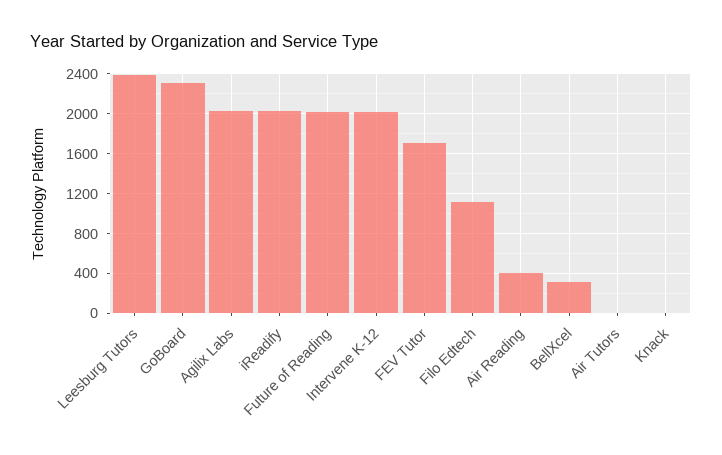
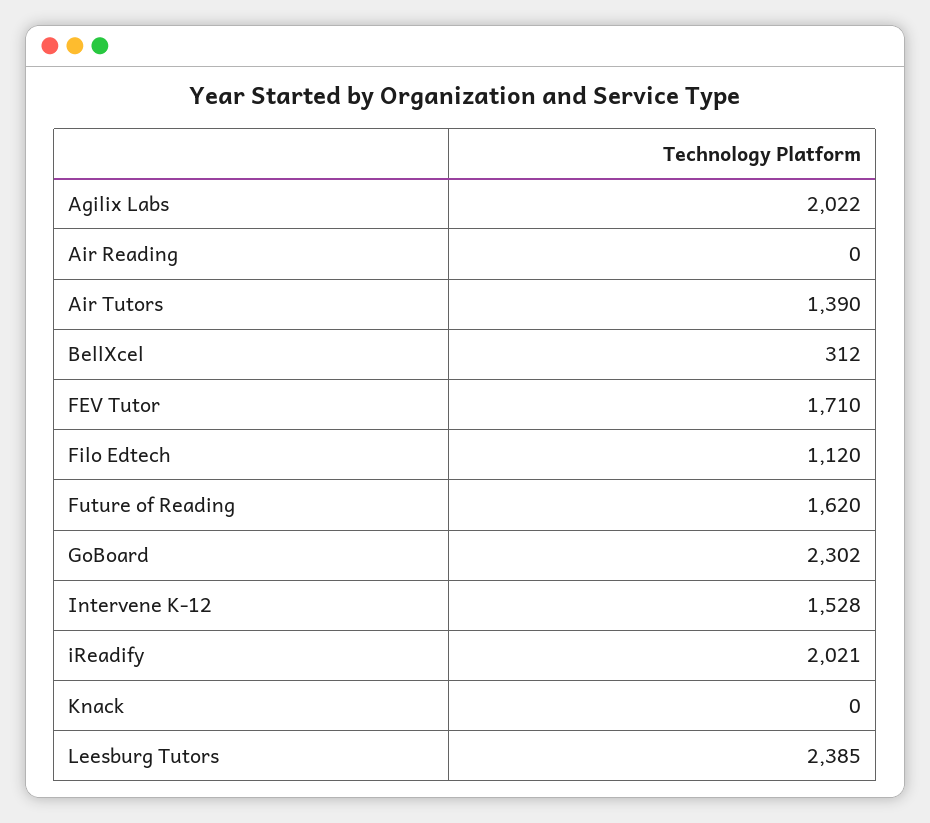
  {
    "Leesburg Tutors": 2385,
    "GoBoard": 2302,
    "Agilix Labs": 2022,
    "iReadify": 2021,
-   "Future of Reading": 2000,
+   "Future of Reading": 1620,
-   "Intervene K-12": 2000,
+   "Intervene K-12": 1528,
    "FEV Tutor": 1710,
    "Filo Edtech": 1120,
-   "Air Reading": 400,
+   "Air Reading": 0,
    "BellXcel": 312,
-   "Air Tutors": 0,
+   "Air Tutors": 1390,
    "Knack": 0
  }

